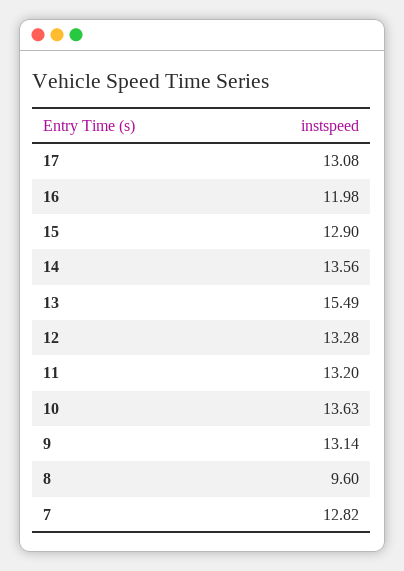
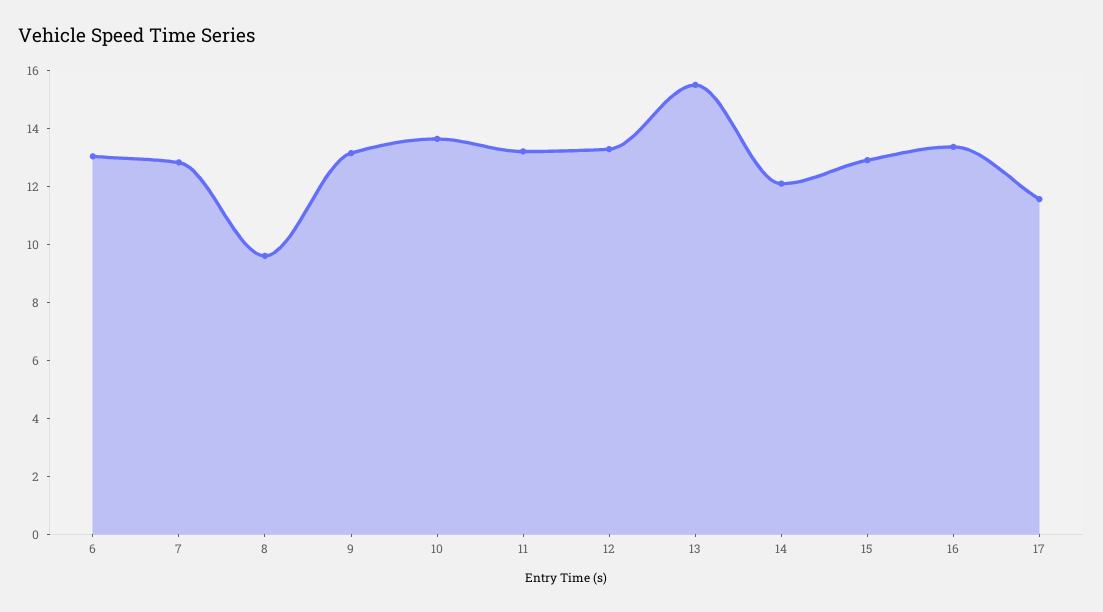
  {
-   "17": 13.08,
+   "17": 11.5,
-   "16": 11.98,
+   "16": 13.5,
    "15": 12.9,
-   "14": 13.56,
+   "14": 12,
    "13": 15.49,
    "12": 13.28,
    "11": 13.2,
    "10": 13.63,
    "9": 13.14,
    "8": 9.6,
-   "7": 12.82
+   "7": 12.82,
+   "6": 13
  }

